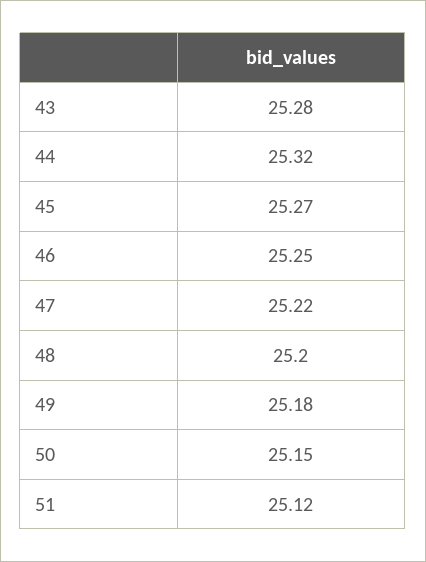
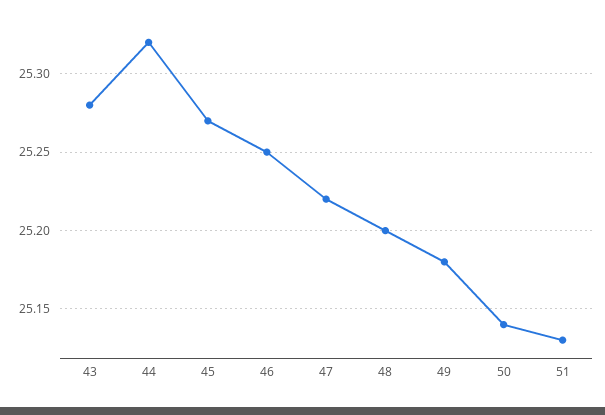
  {
    "43": 25.28,
    "44": 25.32,
    "45": 25.27,
    "46": 25.25,
    "47": 25.22,
    "48": 25.2,
    "49": 25.18,
-   "50": 25.15,
+   "50": 25.14,
-   "51": 25.12
+   "51": 25.13
  }

